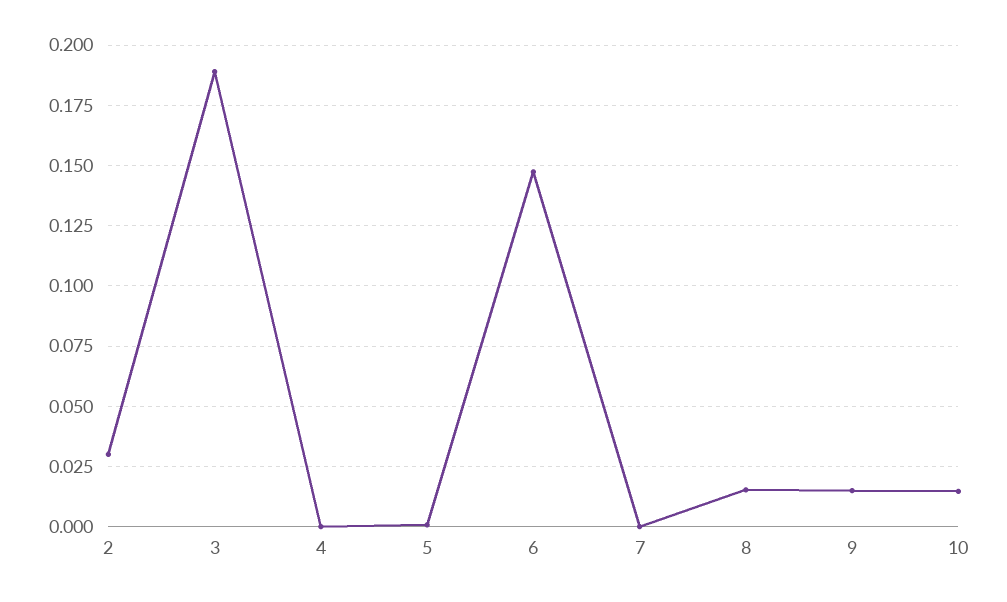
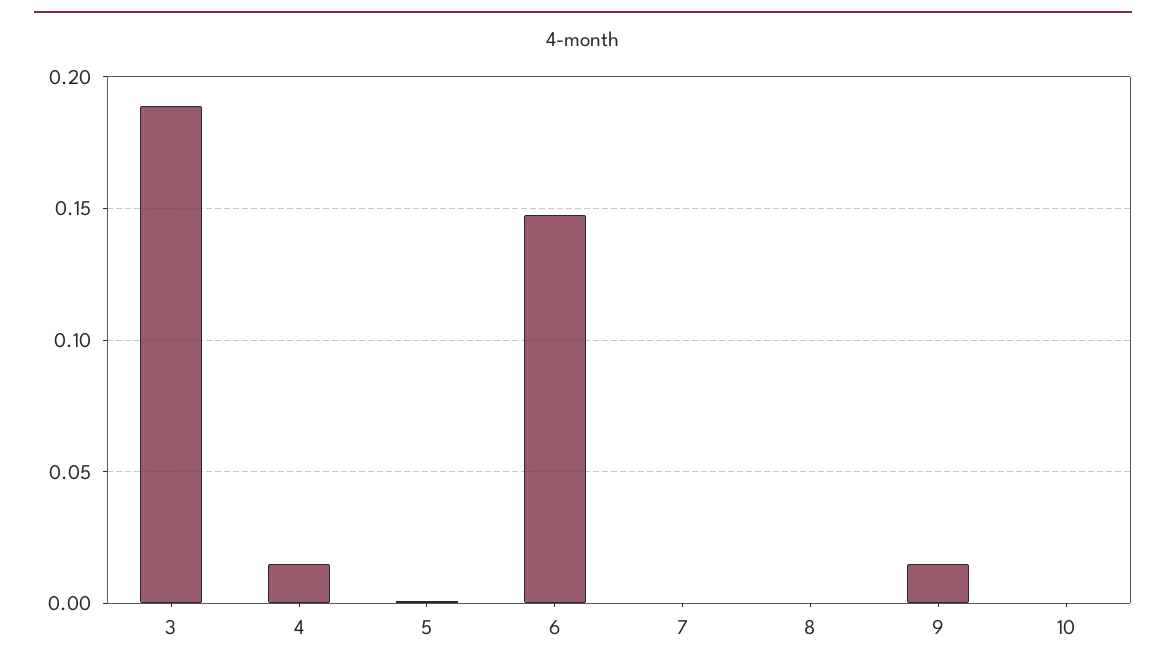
  {
-   "2": 0.03,
    "3": 0.19,
-   "4": 0,
+   "4": 0.015,
    "5": 0,
    "6": 0.1475,
    "7": 0,
-   "8": 0.015,
+   "8": 0,
    "9": 0.015,
-   "10": 0.015
+   "10": 0
  }

